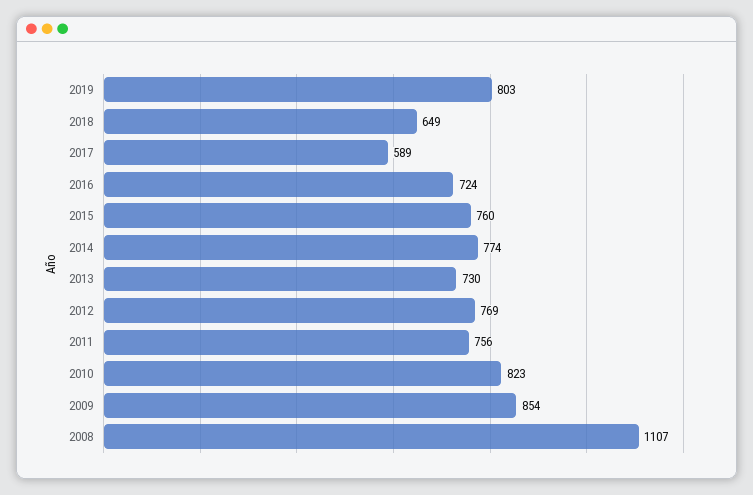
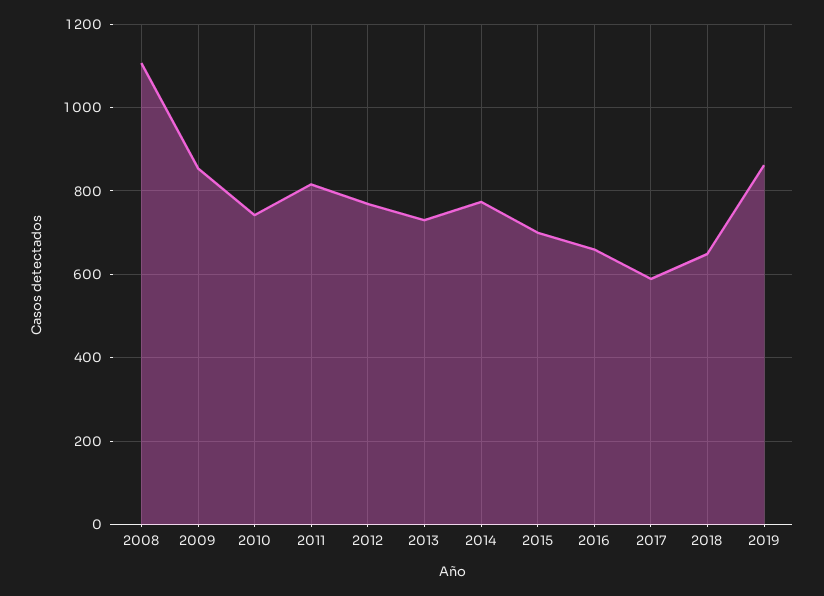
  {
-   "2019": 803,
+   "2019": 860,
    "2018": 649,
    "2017": 589,
-   "2016": 724,
+   "2016": 660,
-   "2015": 760,
+   "2015": 700,
    "2014": 774,
    "2013": 730,
    "2012": 769,
-   "2011": 756,
+   "2011": 820,
-   "2010": 823,
+   "2010": 740,
    "2009": 854,
    "2008": 1107
  }

